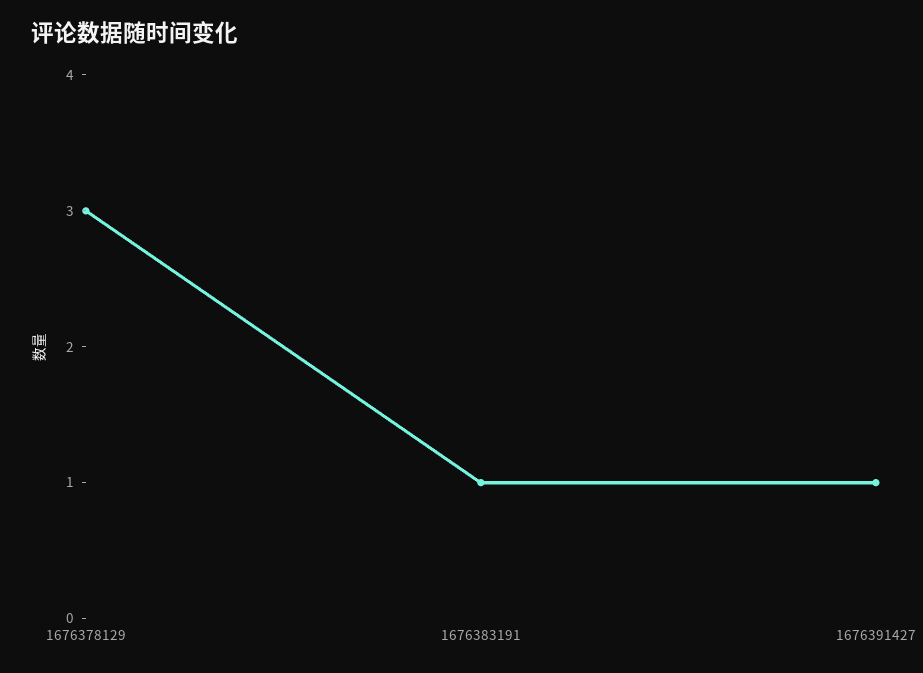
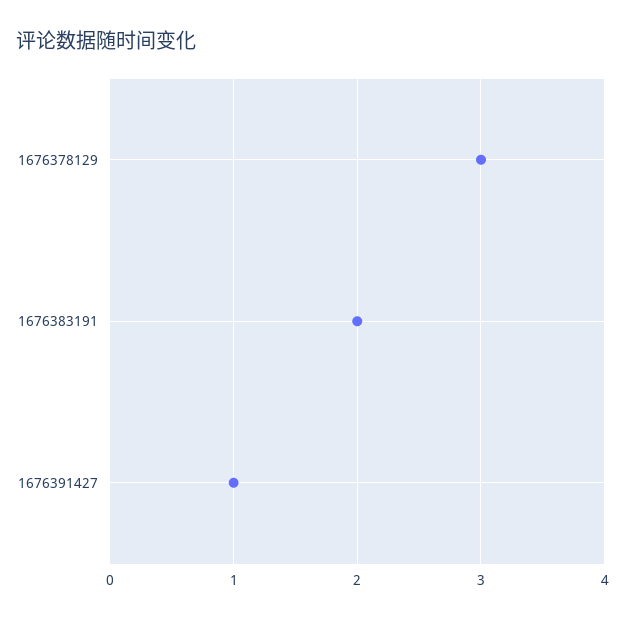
  {
    "1676378129": 3,
-   "1676383191": 1,
+   "1676383191": 2,
    "1676391427": 1
  }

